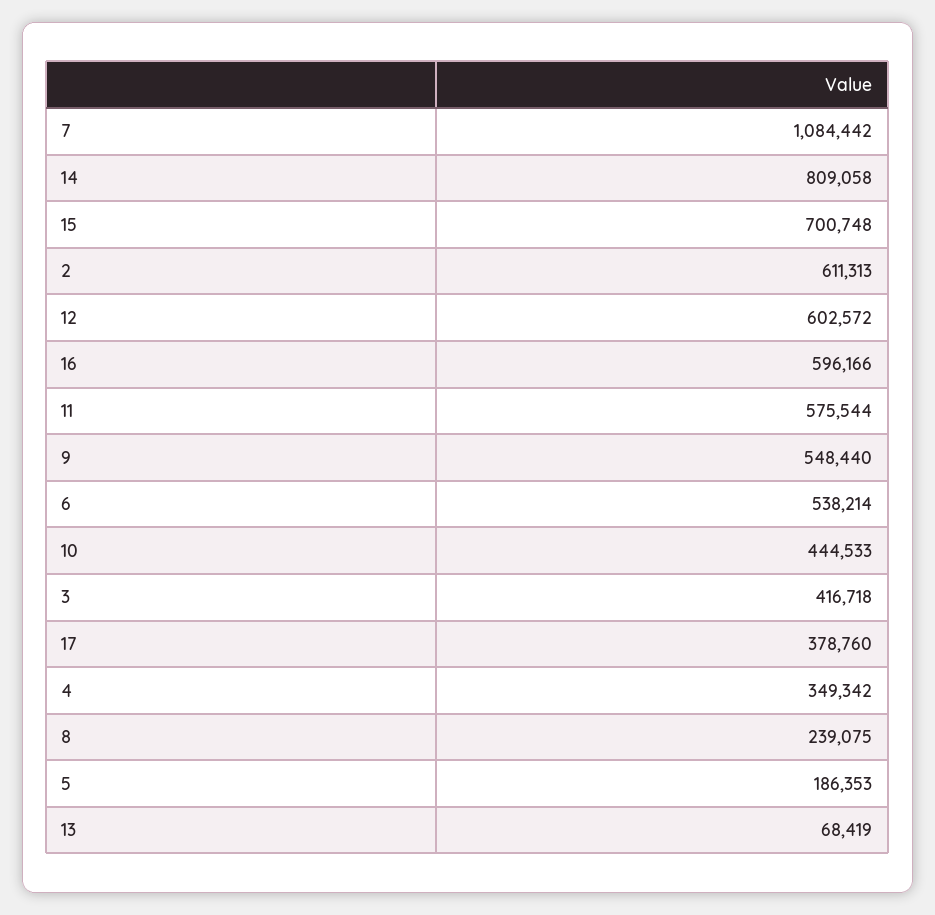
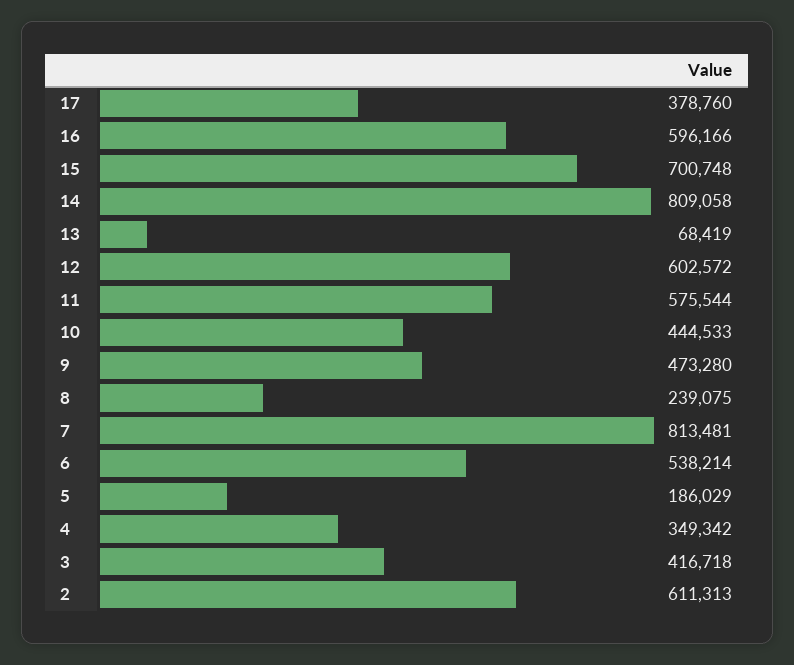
  {
-   "7": 1084442,
+   "7": 813481,
    "14": 809058,
    "15": 700748,
    "2": 611313,
    "12": 602572,
    "16": 596166,
    "11": 575544,
-   "9": 548440,
+   "9": 473280,
    "6": 538214,
    "10": 444533,
    "3": 416718,
    "17": 378760,
    "4": 349342,
    "8": 239075,
-   "5": 186353,
+   "5": 186029,
    "13": 68419
  }

